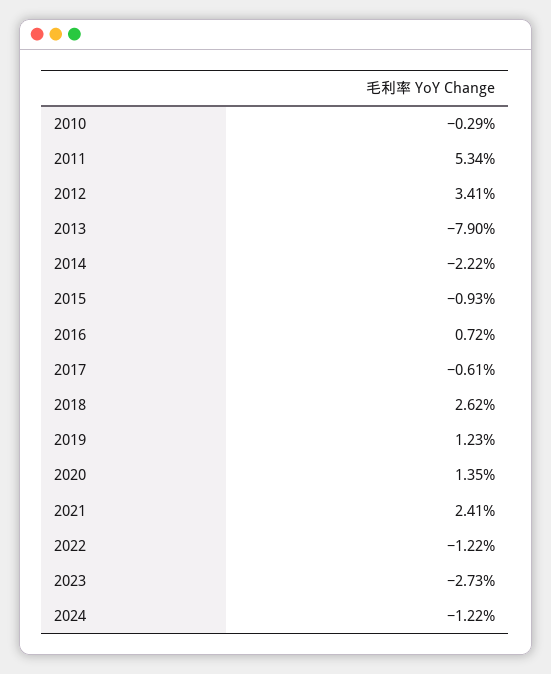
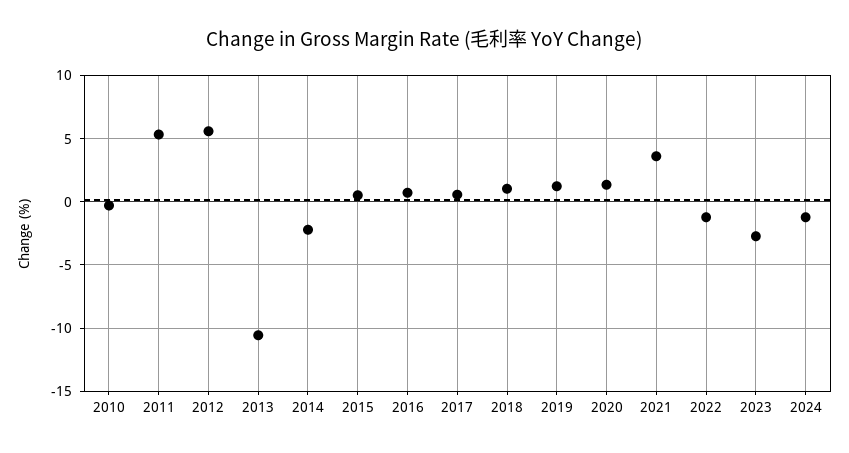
  {
    "2010": -0.29,
    "2011": 5.34,
-   "2012": 3.41,
+   "2012": 5.5,
-   "2013": -7.9,
+   "2013": -10.5,
    "2014": -2.22,
-   "2015": -0.93,
+   "2015": 0.5,
    "2016": 0.72,
-   "2017": -0.61,
+   "2017": 0.5,
-   "2018": 2.62,
+   "2018": 1,
    "2019": 1.23,
    "2020": 1.35,
-   "2021": 2.41,
+   "2021": 3.5,
    "2022": -1.22,
    "2023": -2.73,
    "2024": -1.22
  }

